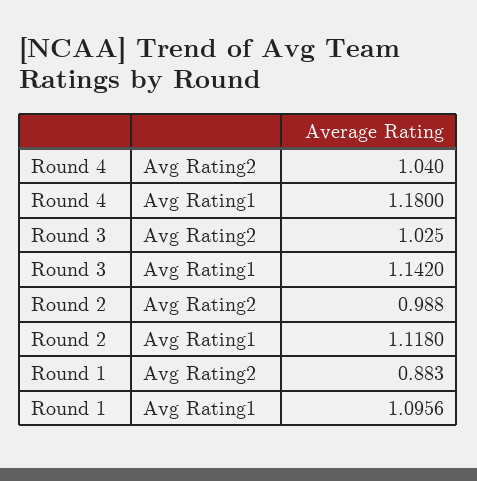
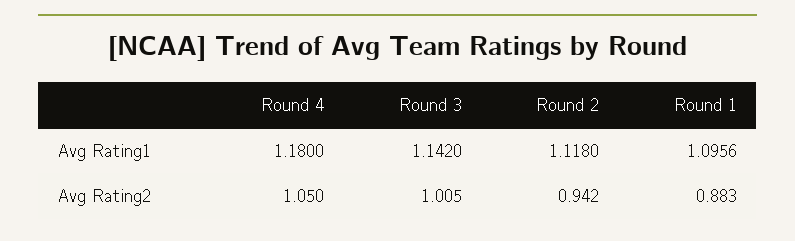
  {
    "Round 4": {
-     "Avg Rating2": 1.04,
+     "Avg Rating2": 1.05,
      "Avg Rating1": 1.18
    },
    "Round 3": {
-     "Avg Rating2": 1.025,
+     "Avg Rating2": 1.005,
      "Avg Rating1": 1.142
    },
    "Round 2": {
-     "Avg Rating2": 0.988,
+     "Avg Rating2": 0.942,
      "Avg Rating1": 1.118
    },
    "Round 1": {
      "Avg Rating2": 0.883,
      "Avg Rating1": 1.0956
    }
  }

